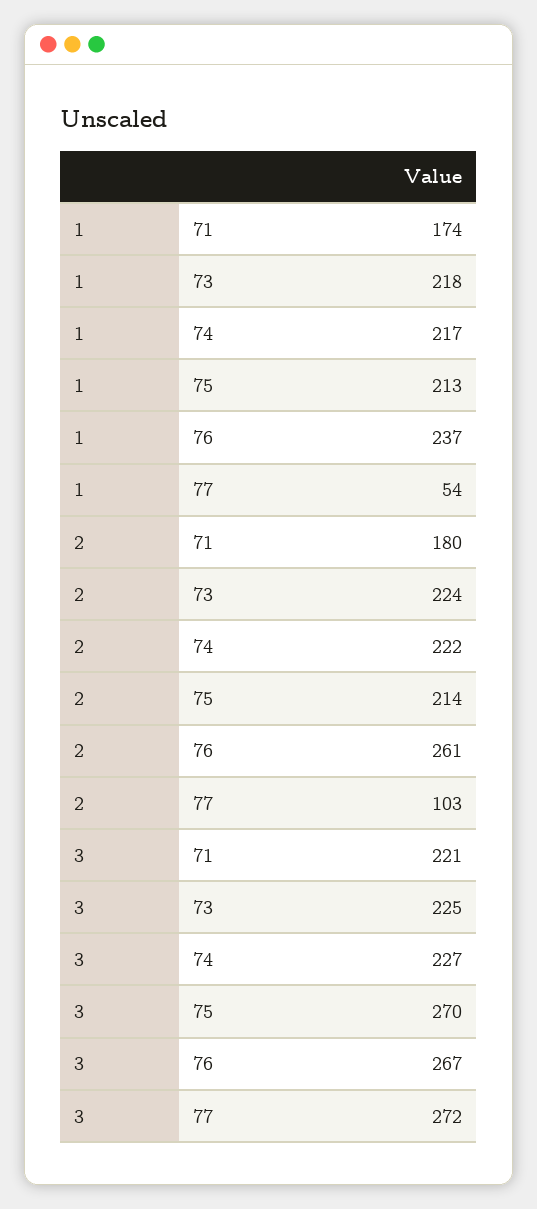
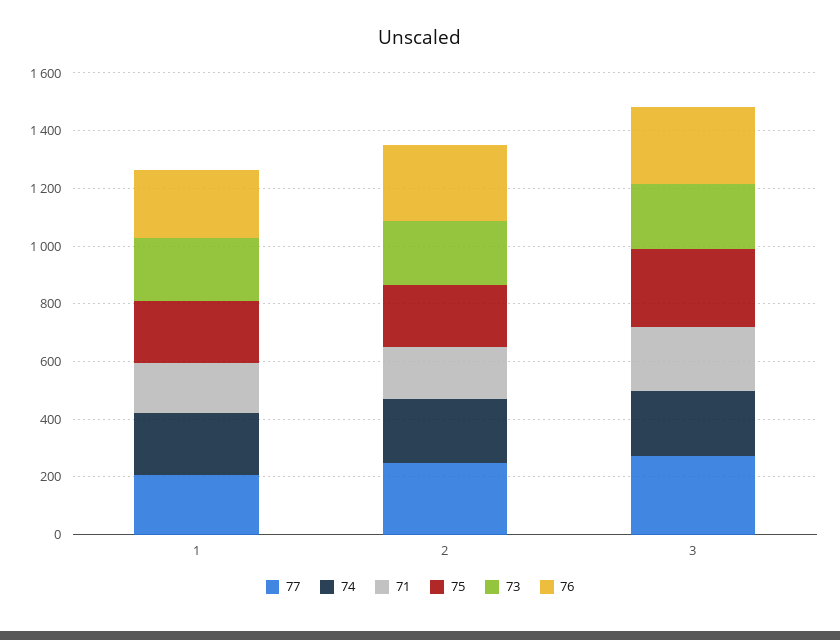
  {
    "71": {
      "1": 174,
      "2": 180,
      "3": 221
    },
    "73": {
      "1": 218,
      "2": 224,
      "3": 225
    },
    "74": {
      "1": 217,
      "2": 222,
      "3": 227
    },
    "75": {
      "1": 213,
      "2": 214,
      "3": 270
    },
    "76": {
      "1": 237,
      "2": 261,
      "3": 267
    },
    "77": {
-     "1": 54,
+     "1": 200,
-     "2": 103,
+     "2": 250,
      "3": 272
    }
  }

